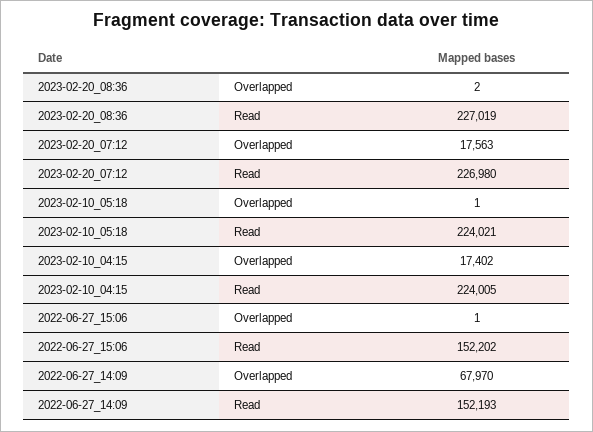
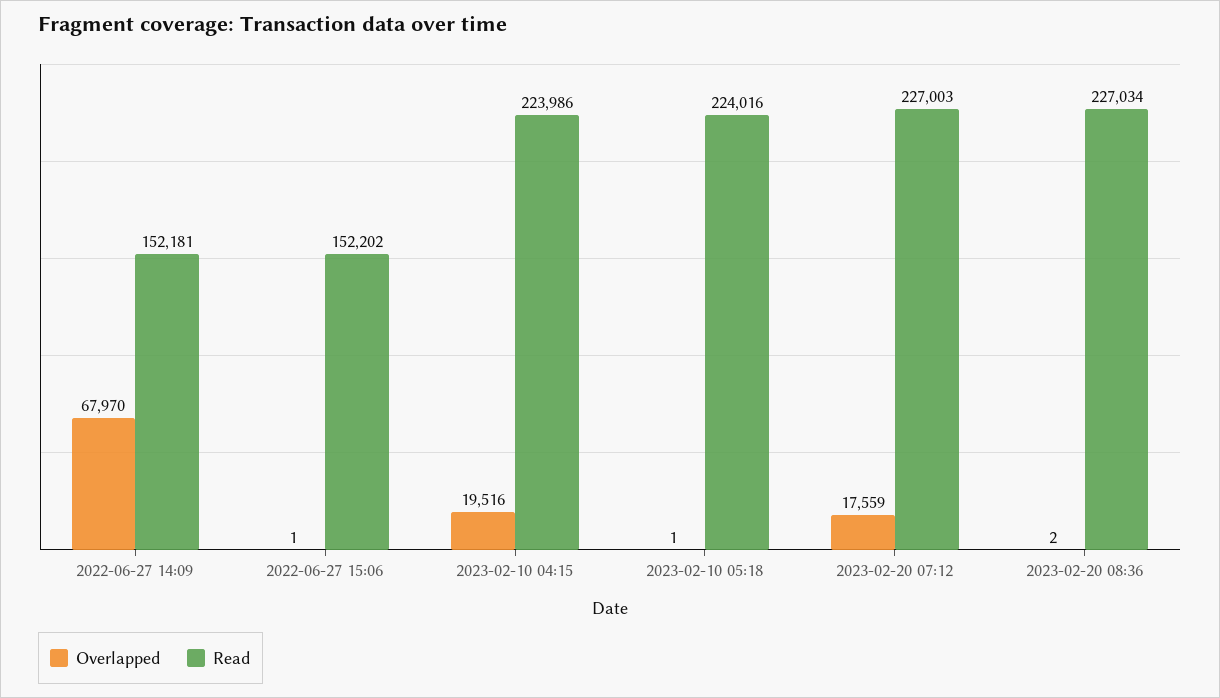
  {
    "Overlapped": {
      "2023-02-20_08:36": 2,
-     "2023-02-20_07:12": 17563,
+     "2023-02-20_07:12": 17559,
      "2023-02-10_05:18": 1,
-     "2023-02-10_04:15": 17402,
+     "2023-02-10_04:15": 19516,
      "2022-06-27_15:06": 1,
      "2022-06-27_14:09": 67970
    },
    "Read": {
-     "2023-02-20_08:36": 227019,
+     "2023-02-20_08:36": 227034,
-     "2023-02-20_07:12": 226980,
+     "2023-02-20_07:12": 227003,
-     "2023-02-10_05:18": 224021,
+     "2023-02-10_05:18": 224016,
-     "2023-02-10_04:15": 224005,
+     "2023-02-10_04:15": 223986,
      "2022-06-27_15:06": 152202,
-     "2022-06-27_14:09": 152193
+     "2022-06-27_14:09": 152181
    }
  }

